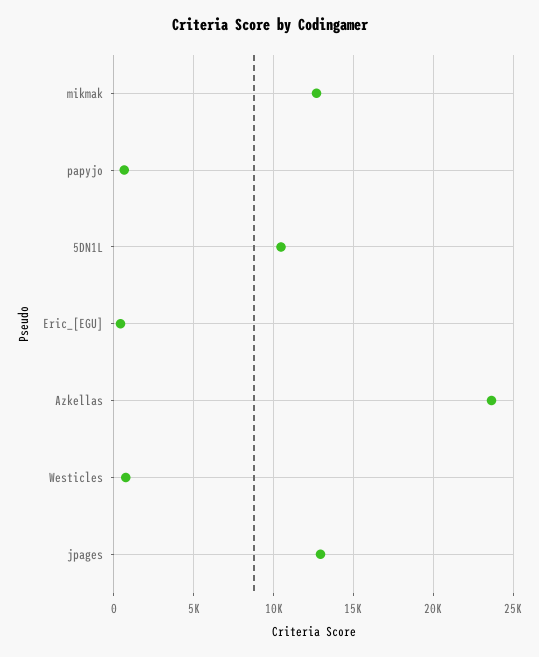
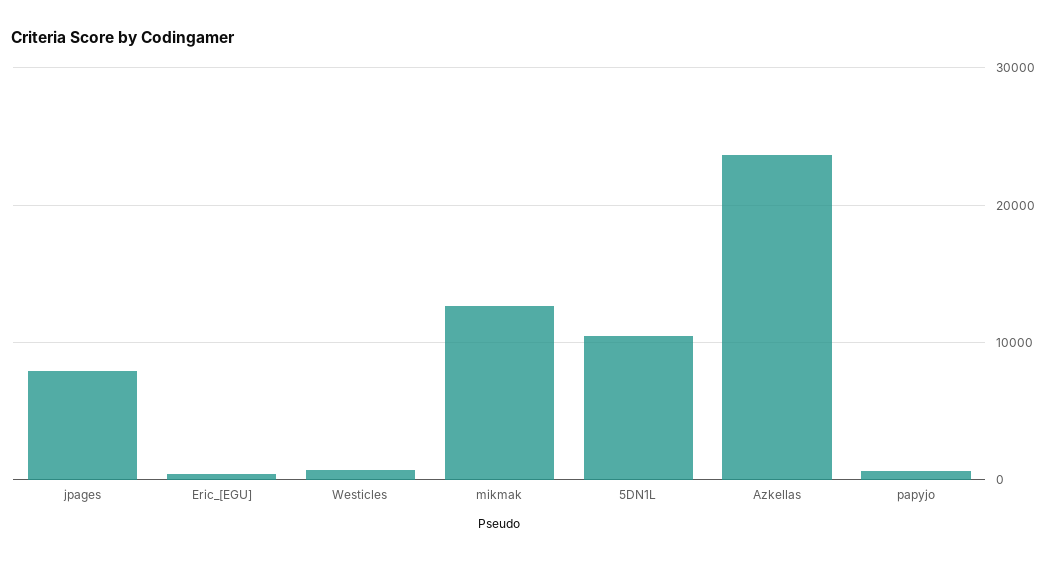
  {
    "mikmak": 12500,
    "papyjo": 500,
    "5DN1L": 10500,
    "Eric_[EGU]": 500,
    "Azkellas": 23500,
    "Westicles": 500,
-   "jpages": 13000
+   "jpages": 8000
  }

